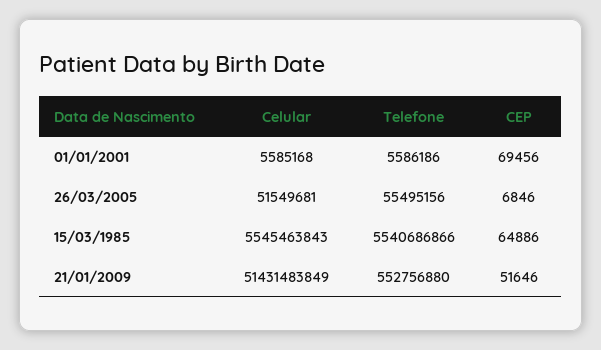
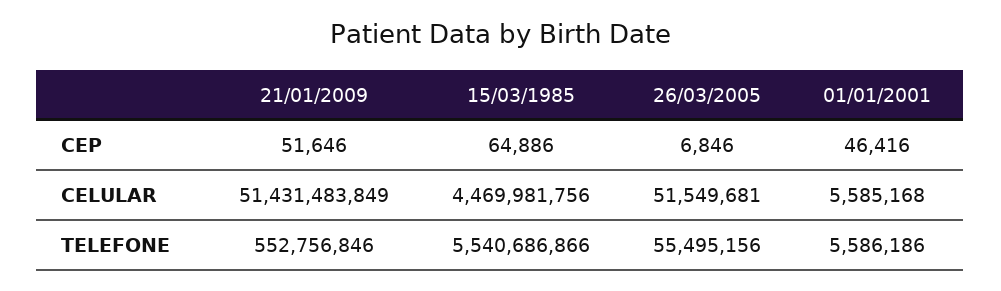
  {
    "Celular": {
      "01/01/2001": 5585168,
      "26/03/2005": 51549681,
-     "15/03/1985": 5545463843,
+     "15/03/1985": 4469981756,
      "21/01/2009": 51431483849
    },
    "Telefone": {
      "01/01/2001": 5586186,
      "26/03/2005": 55495156,
      "15/03/1985": 5540686866,
-     "21/01/2009": 552756880
+     "21/01/2009": 552756846
    },
    "CEP": {
-     "01/01/2001": 69456,
+     "01/01/2001": 46416,
      "26/03/2005": 6846,
      "15/03/1985": 64886,
      "21/01/2009": 51646
    }
  }

